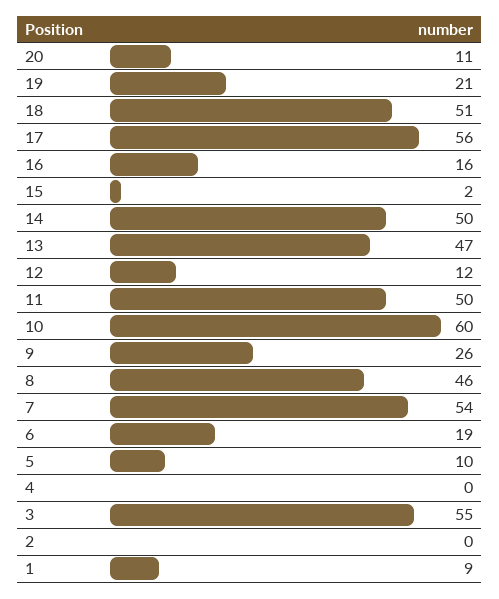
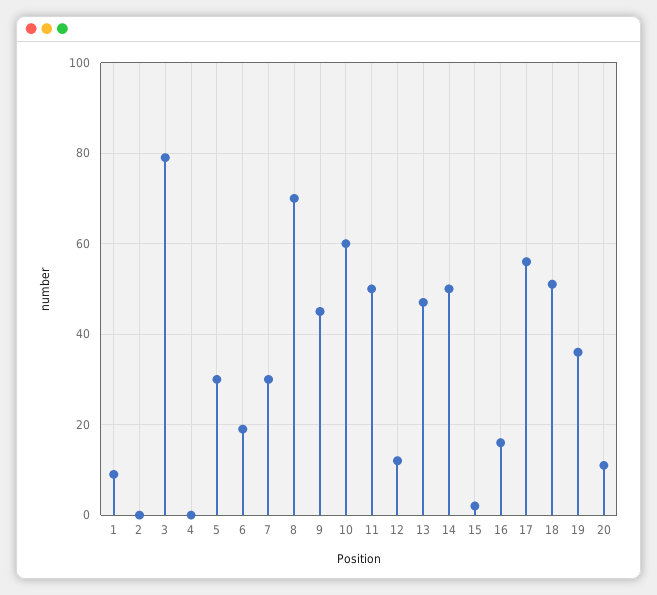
  {
    "20": 11,
-   "19": 21,
+   "19": 35,
    "18": 51,
    "17": 56,
    "16": 16,
    "15": 2,
    "14": 50,
    "13": 47,
    "12": 12,
    "11": 50,
    "10": 60,
-   "9": 26,
+   "9": 45,
-   "8": 46,
+   "8": 70,
-   "7": 54,
+   "7": 30,
    "6": 19,
-   "5": 10,
+   "5": 30,
    "4": 0,
-   "3": 55,
+   "3": 80,
    "2": 0,
    "1": 9
  }

